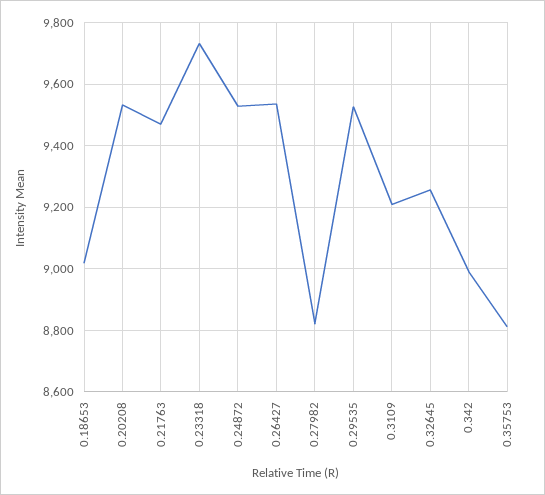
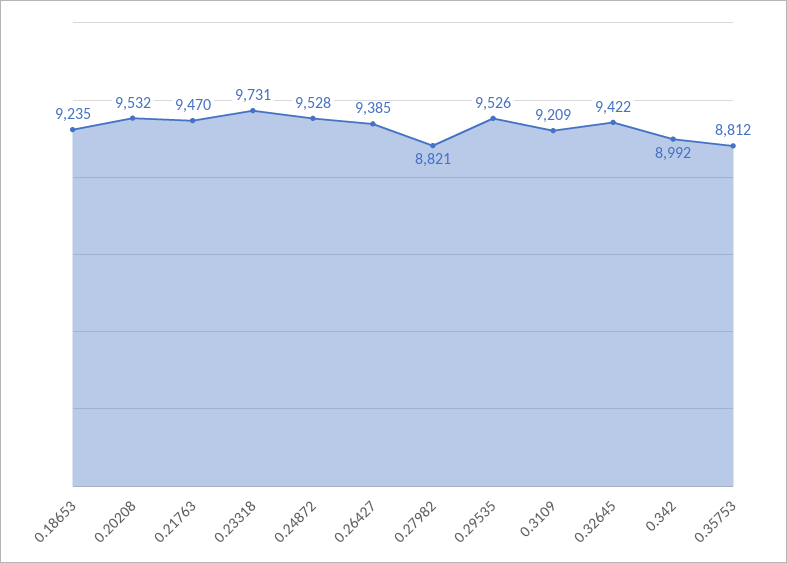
  {
-   "0.18653": 9020,
+   "0.18653": 9235,
    "0.20208": 9532,
    "0.21763": 9470,
    "0.23318": 9731,
    "0.24872": 9528,
-   "0.26427": 9540,
+   "0.26427": 9385,
    "0.27982": 8821,
    "0.29535": 9526,
    "0.3109": 9209,
-   "0.32645": 9260,
+   "0.32645": 9422,
    "0.342": 8992,
    "0.35753": 8812
  }

